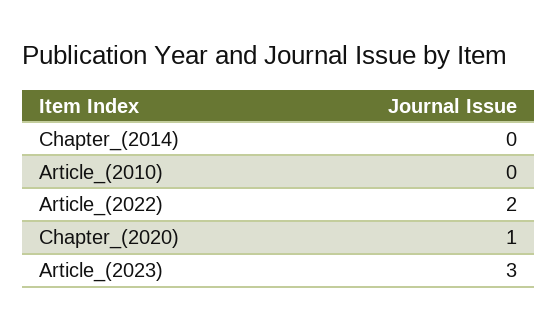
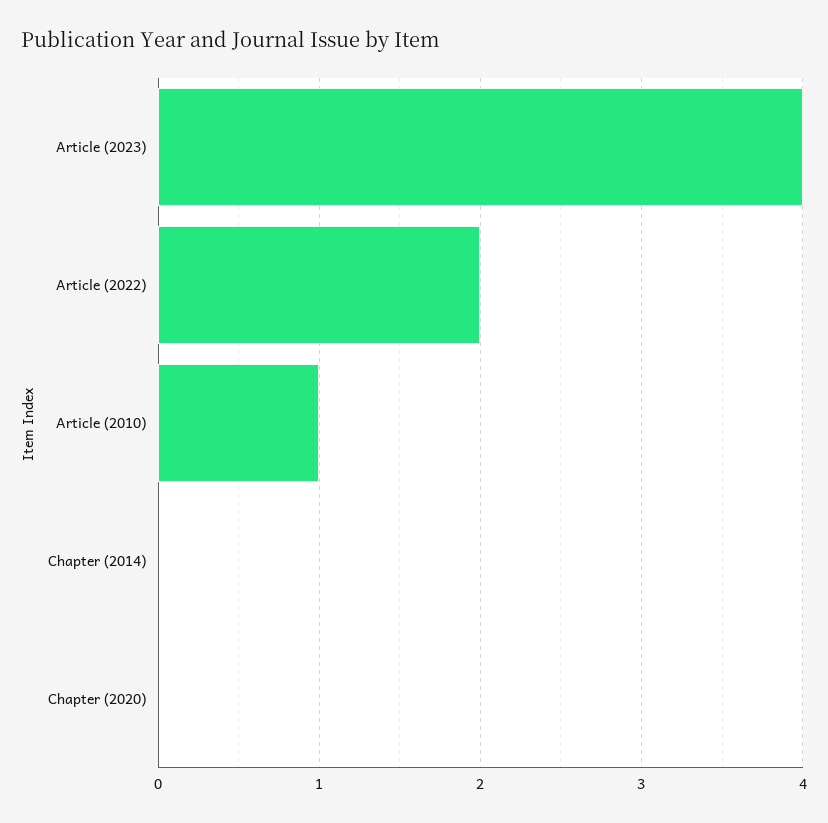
  {
    "Chapter_(2014)": 0,
-   "Article_(2010)": 0,
+   "Article_(2010)": 1,
    "Article_(2022)": 2,
-   "Chapter_(2020)": 1,
+   "Chapter_(2020)": 0,
-   "Article_(2023)": 3
+   "Article_(2023)": 4
  }

